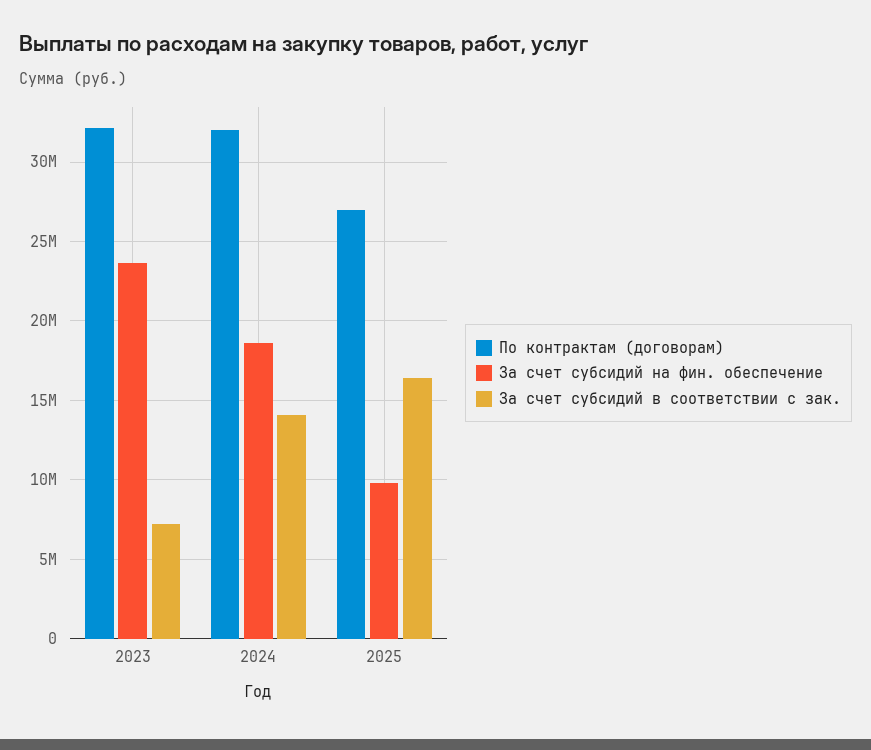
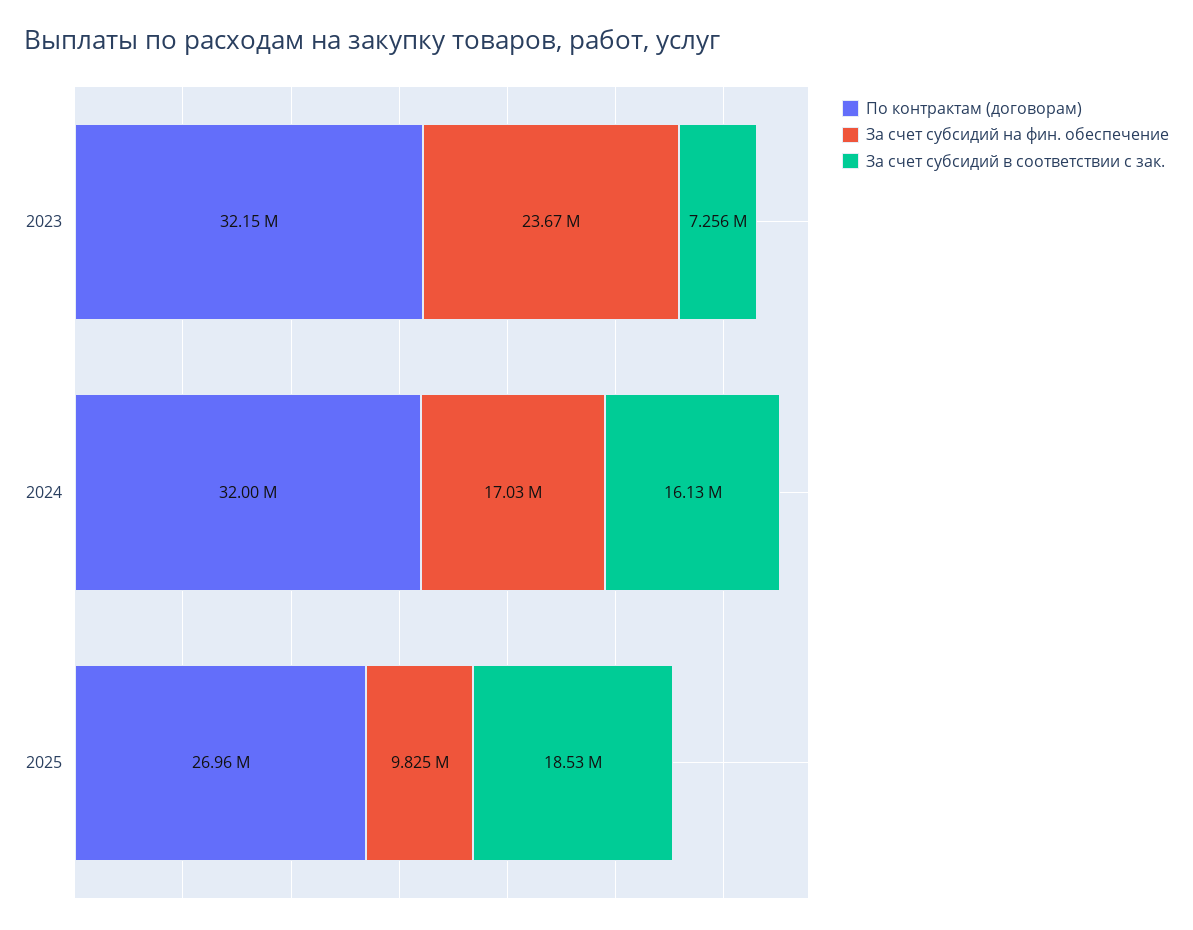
  {
    "По контрактам (договорам)": {
      "2023": 32150000,
      "2024": 32000000,
      "2025": 26960000
    },
    "За счет субсидий на фин. обеспечение": {
      "2023": 23670000,
-     "2024": 18500000,
+     "2024": 17030000,
      "2025": 9825000
    },
    "За счет субсидий в соответствии с зак.": {
      "2023": 7256000,
-     "2024": 14000000,
+     "2024": 16130000,
-     "2025": 16500000
+     "2025": 18530000
    }
  }

